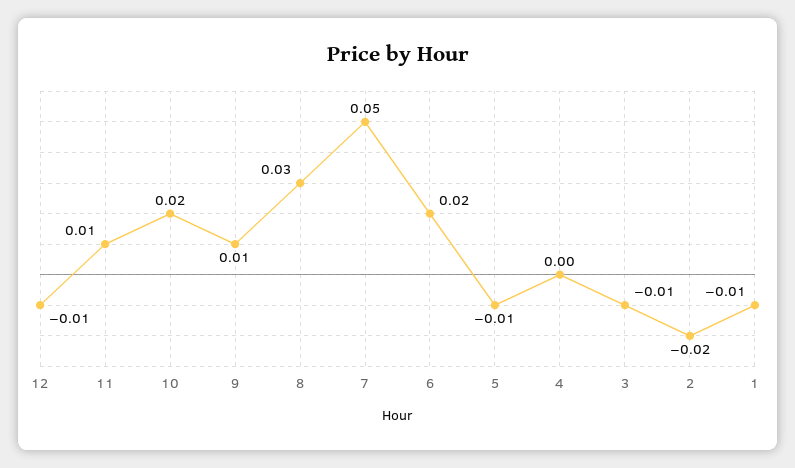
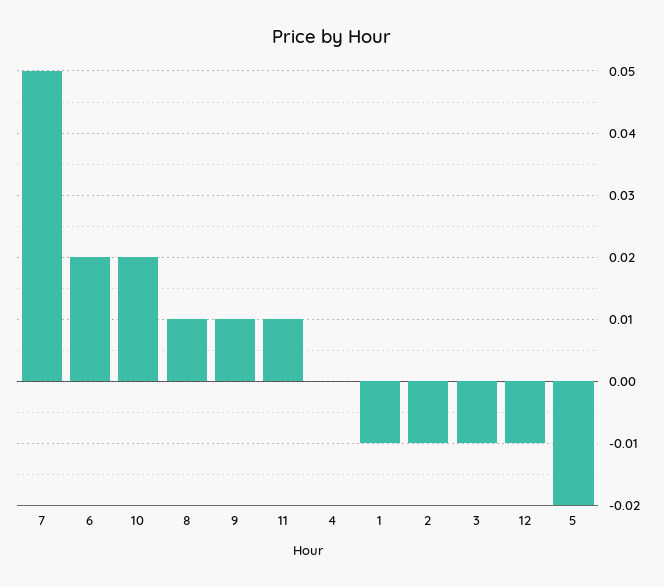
  {
    "12": -0.01,
    "11": 0.01,
    "10": 0.02,
    "9": 0.01,
-   "8": 0.03,
+   "8": 0.01,
    "7": 0.05,
    "6": 0.02,
-   "5": -0.01,
+   "5": -0.02,
    "4": 0,
    "3": -0.01,
-   "2": -0.02,
+   "2": -0.01,
    "1": -0.01
  }

